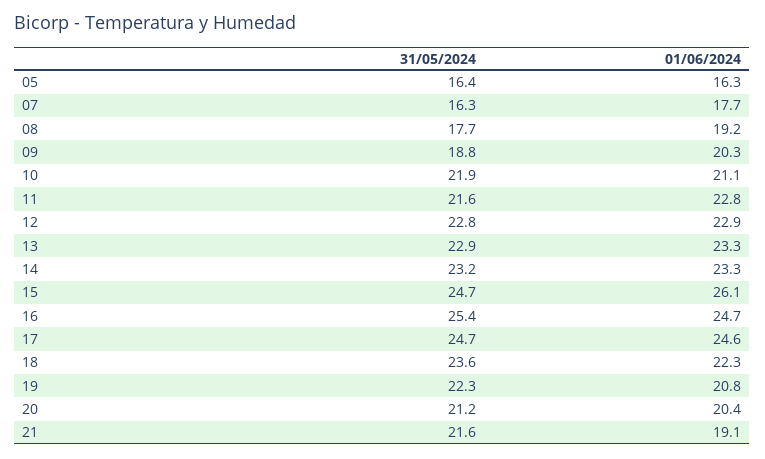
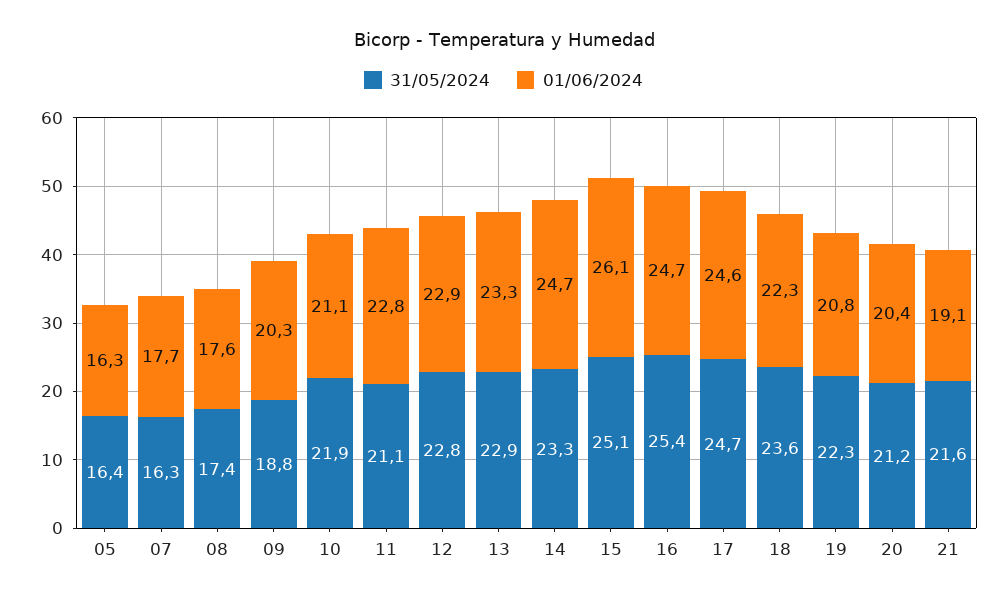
  {
    "31/05/2024": {
      "05": 16.4,
      "07": 16.3,
-     "08": 17.7,
+     "08": 17.4,
      "09": 18.8,
      "10": 21.9,
-     "11": 21.6,
+     "11": 21.1,
      "12": 22.8,
      "13": 22.9,
-     "14": 23.2,
+     "14": 23.3,
-     "15": 24.7,
+     "15": 25.1,
      "16": 25.4,
      "17": 24.7,
      "18": 23.6,
      "19": 22.3,
      "20": 21.2,
      "21": 21.6
    },
    "01/06/2024": {
      "05": 16.3,
      "07": 17.7,
-     "08": 19.2,
+     "08": 17.6,
      "09": 20.3,
      "10": 21.1,
      "11": 22.8,
      "12": 22.9,
      "13": 23.3,
-     "14": 23.3,
+     "14": 24.7,
      "15": 26.1,
      "16": 24.7,
      "17": 24.6,
      "18": 22.3,
      "19": 20.8,
      "20": 20.4,
      "21": 19.1
    }
  }

